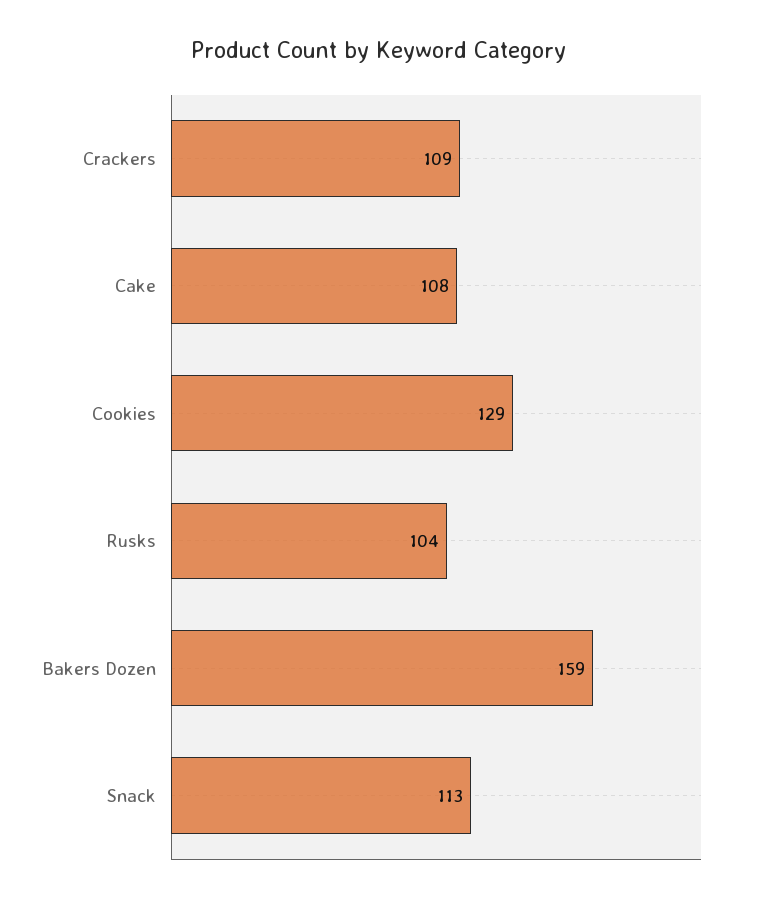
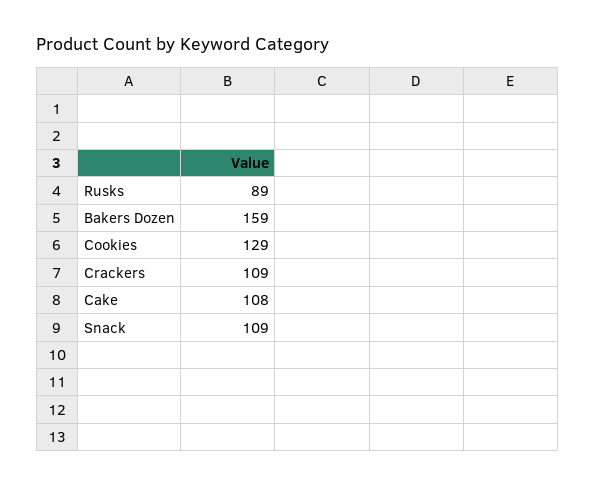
  {
    "Crackers": 109,
    "Cake": 108,
    "Cookies": 129,
-   "Rusks": 104,
+   "Rusks": 89,
    "Bakers Dozen": 159,
-   "Snack": 113
+   "Snack": 109
  }

